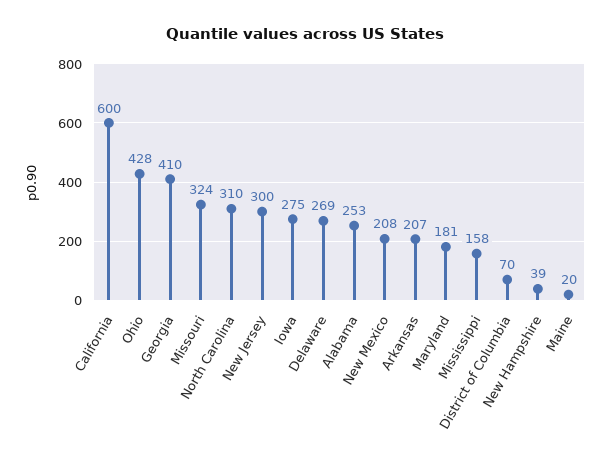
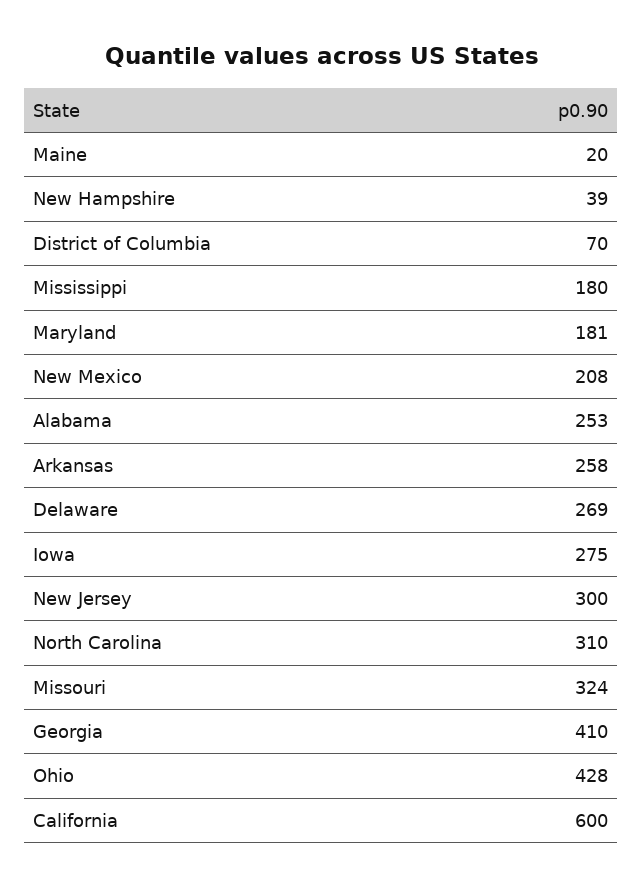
  {
    "California": 600,
    "Ohio": 428,
    "Georgia": 410,
    "Missouri": 324,
    "North Carolina": 310,
    "New Jersey": 300,
    "Iowa": 275,
    "Delaware": 269,
    "Alabama": 253,
    "New Mexico": 208,
-   "Arkansas": 207,
+   "Arkansas": 258,
    "Maryland": 181,
-   "Mississippi": 158,
+   "Mississippi": 180,
    "District of Columbia": 70,
    "New Hampshire": 39,
    "Maine": 20
  }

